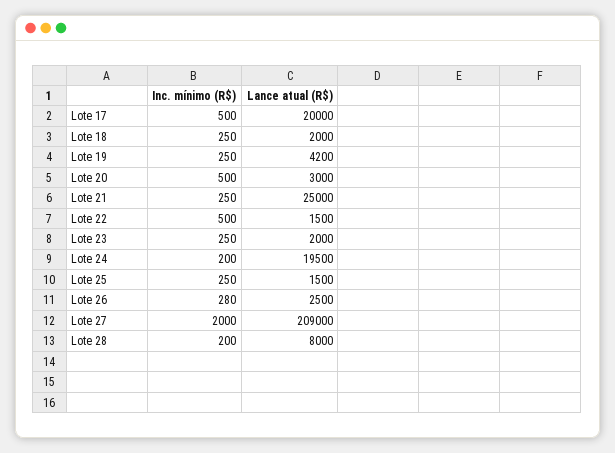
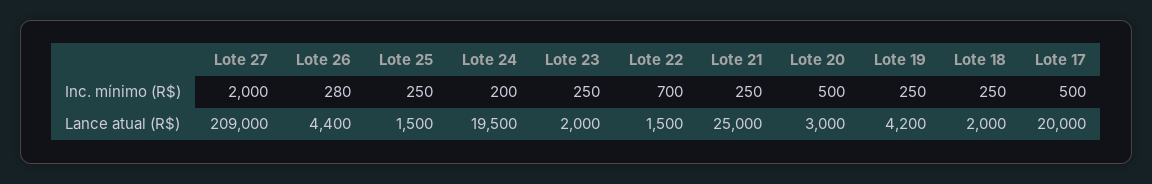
  {
    "Inc. mínimo (R$)": {
      "Lote 17": 500,
      "Lote 18": 250,
      "Lote 19": 250,
      "Lote 20": 500,
      "Lote 21": 250,
-     "Lote 22": 500,
+     "Lote 22": 700,
      "Lote 23": 250,
      "Lote 24": 200,
      "Lote 25": 250,
      "Lote 26": 280,
-     "Lote 27": 2000,
+     "Lote 27": 2000
-     "Lote 28": 200
    },
    "Lance atual (R$)": {
      "Lote 17": 20000,
      "Lote 18": 2000,
      "Lote 19": 4200,
      "Lote 20": 3000,
      "Lote 21": 25000,
      "Lote 22": 1500,
      "Lote 23": 2000,
      "Lote 24": 19500,
      "Lote 25": 1500,
-     "Lote 26": 2500,
+     "Lote 26": 4400,
-     "Lote 27": 209000,
+     "Lote 27": 209000
-     "Lote 28": 8000
    }
  }

